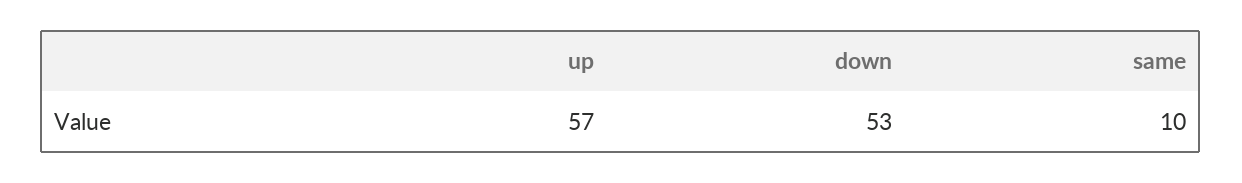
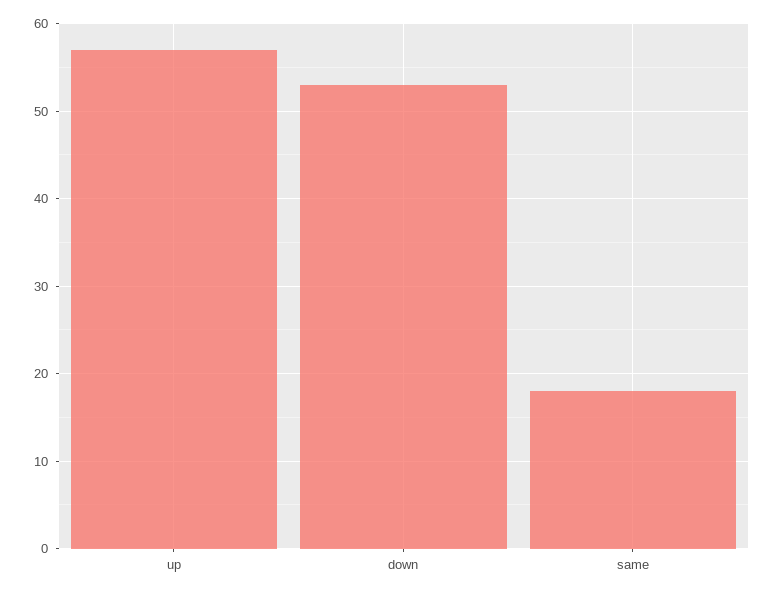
  {
    "up": 57,
    "down": 53,
-   "same": 10
+   "same": 18
  }

